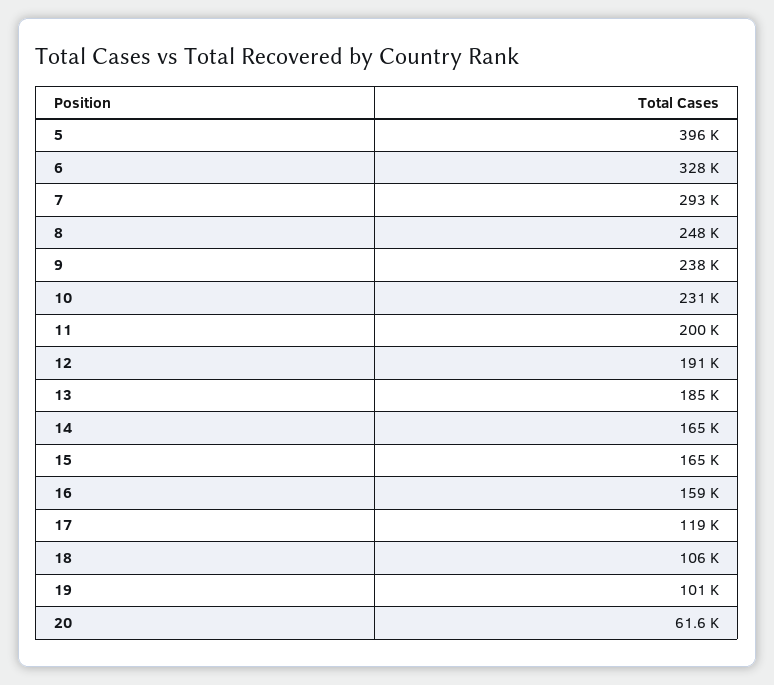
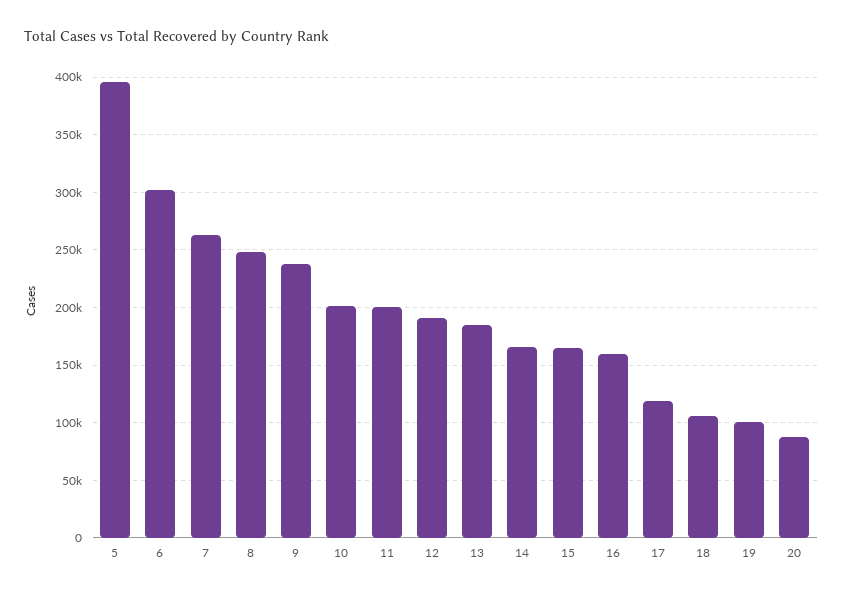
  {
    "5": 396000,
-   "6": 328000,
+   "6": 300000,
-   "7": 293000,
+   "7": 260000,
    "8": 248000,
    "9": 238000,
-   "10": 231000,
+   "10": 200000,
    "11": 200000,
    "12": 191000,
    "13": 185000,
    "14": 165000,
    "15": 165000,
    "16": 159000,
    "17": 119000,
    "18": 106000,
    "19": 101000,
-   "20": 61600
+   "20": 90000
  }

